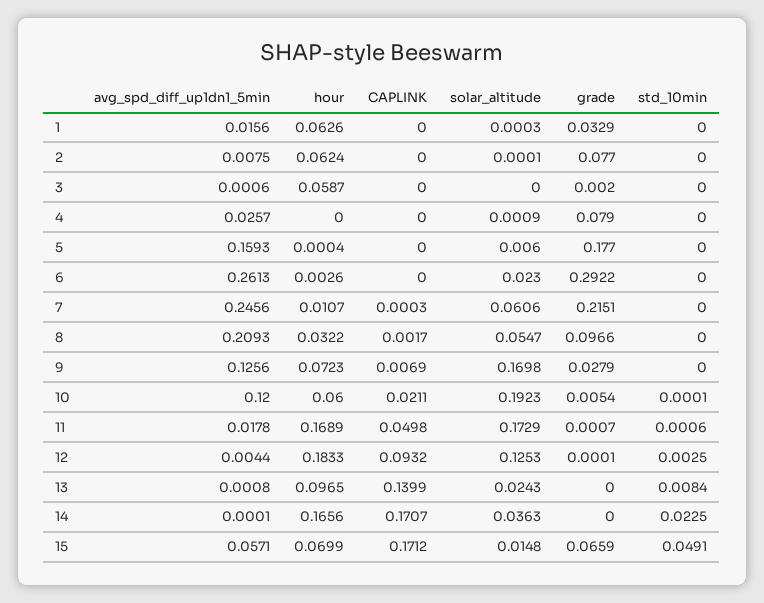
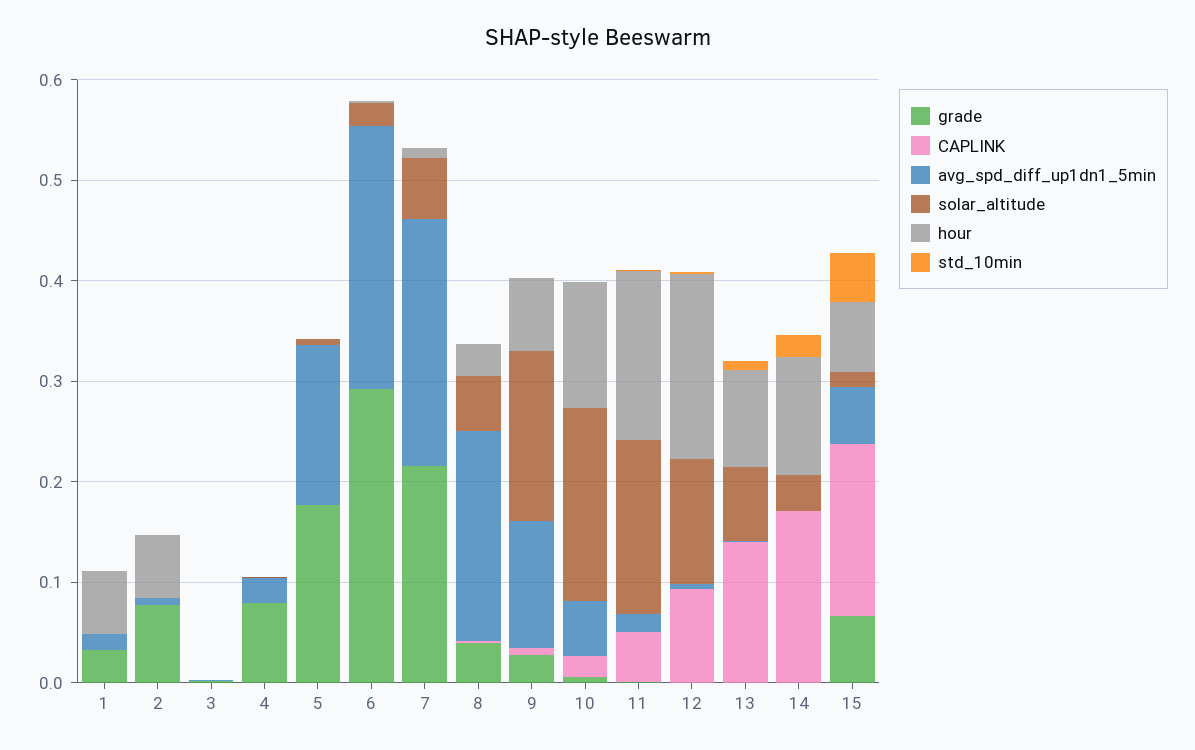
  {
    "avg_spd_diff_up1dn1_5min": {
      "1": 0.0156,
      "2": 0.0075,
      "3": 0.0006,
      "4": 0.0257,
      "5": 0.1593,
      "6": 0.2613,
      "7": 0.2456,
      "8": 0.2093,
      "9": 0.1256,
-     "10": 0.12,
+     "10": 0.06,
      "11": 0.0178,
      "12": 0.0044,
      "13": 0.0008,
      "14": 0.0001,
      "15": 0.0571
    },
    "hour": {
      "1": 0.0626,
      "2": 0.0624,
-     "3": 0.0587,
+     "3": 0,
      "4": 0,
      "5": 0.0004,
      "6": 0.0026,
      "7": 0.0107,
      "8": 0.0322,
      "9": 0.0723,
-     "10": 0.06,
+     "10": 0.12,
      "11": 0.1689,
      "12": 0.1833,
      "13": 0.0965,
-     "14": 0.1656,
+     "14": 0.12,
      "15": 0.0699
    },
    "CAPLINK": {
      "1": 0,
      "2": 0,
      "3": 0,
      "4": 0,
      "5": 0,
      "6": 0,
      "7": 0.0003,
      "8": 0.0017,
      "9": 0.0069,
      "10": 0.0211,
      "11": 0.0498,
      "12": 0.0932,
      "13": 0.1399,
      "14": 0.1707,
      "15": 0.1712
    },
    "solar_altitude": {
      "1": 0.0003,
      "2": 0.0001,
      "3": 0,
      "4": 0.0009,
      "5": 0.006,
      "6": 0.023,
      "7": 0.0606,
      "8": 0.0547,
      "9": 0.1698,
      "10": 0.1923,
      "11": 0.1729,
      "12": 0.1253,
-     "13": 0.0243,
+     "13": 0.08,
      "14": 0.0363,
      "15": 0.0148
    },
    "grade": {
      "1": 0.0329,
      "2": 0.077,
      "3": 0.002,
      "4": 0.079,
      "5": 0.177,
      "6": 0.2922,
      "7": 0.2151,
-     "8": 0.0966,
+     "8": 0.04,
      "9": 0.0279,
      "10": 0.0054,
      "11": 0.0007,
      "12": 0.0001,
      "13": 0,
      "14": 0,
      "15": 0.0659
    },
    "std_10min": {
      "1": 0,
      "2": 0,
      "3": 0,
      "4": 0,
      "5": 0,
      "6": 0,
      "7": 0,
      "8": 0,
      "9": 0,
      "10": 0.0001,
      "11": 0.0006,
      "12": 0.0025,
      "13": 0.0084,
      "14": 0.0225,
      "15": 0.0491
    }
  }

